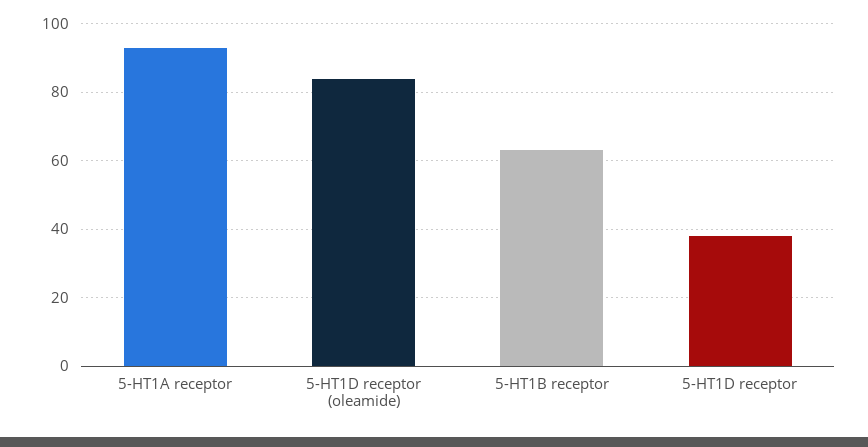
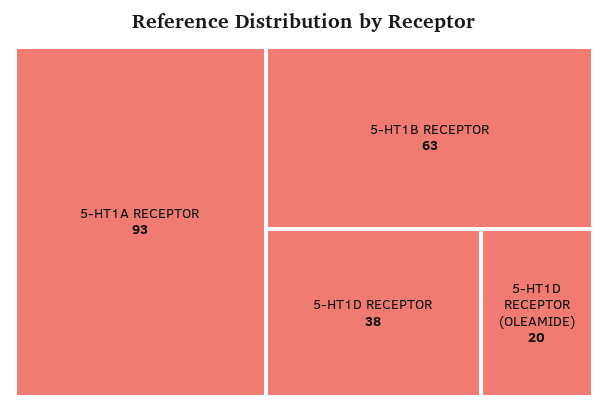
  {
    "5-HT1A receptor": 93,
-   "5-HT1D receptor (oleamide)": 85,
+   "5-HT1D receptor (oleamide)": 20,
    "5-HT1B receptor": 63,
    "5-HT1D receptor": 38
  }

